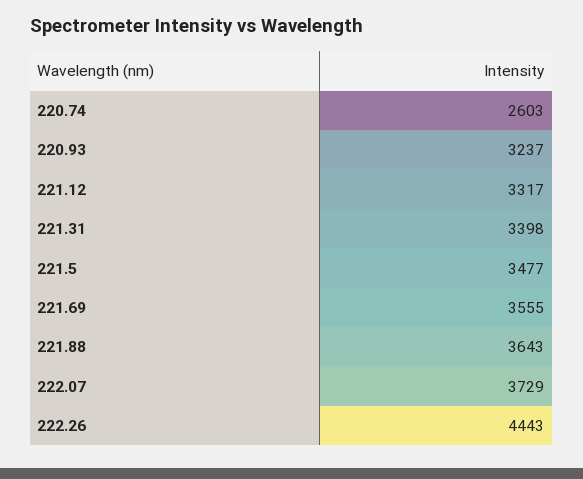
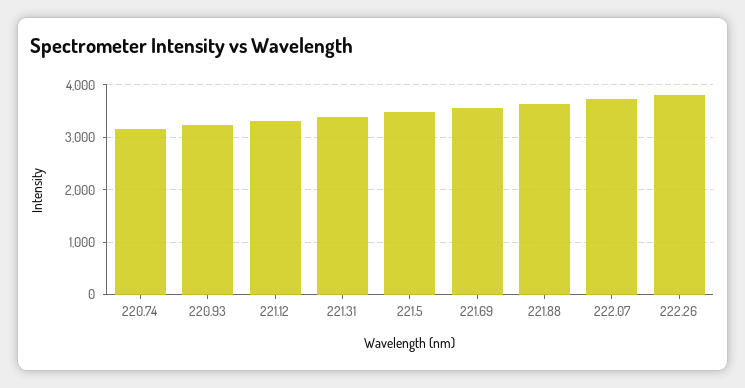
  {
-   "220.74": 2603,
+   "220.74": 3200,
    "220.93": 3237,
    "221.12": 3317,
    "221.31": 3398,
    "221.5": 3477,
    "221.69": 3555,
    "221.88": 3643,
    "222.07": 3729,
-   "222.26": 4443
+   "222.26": 3800
  }

